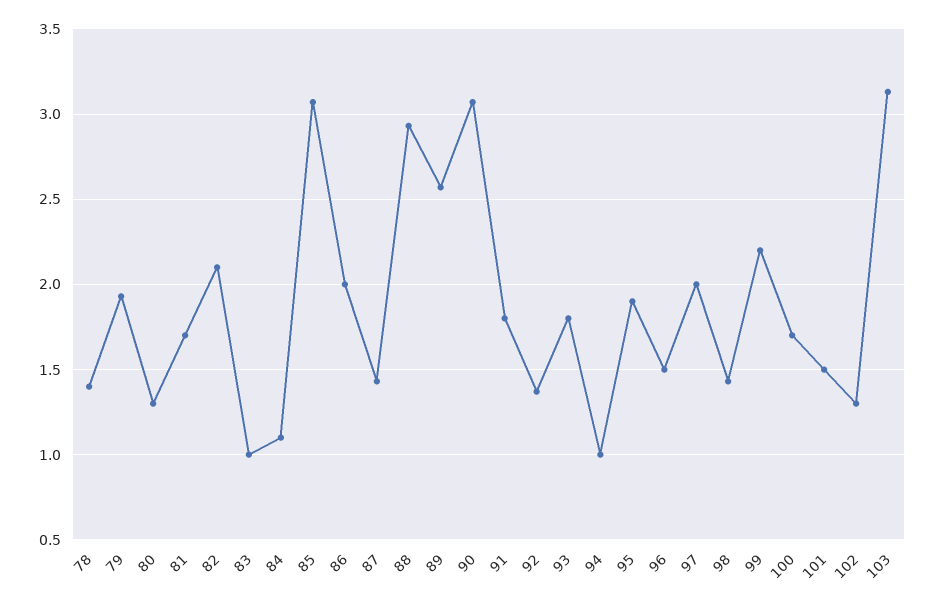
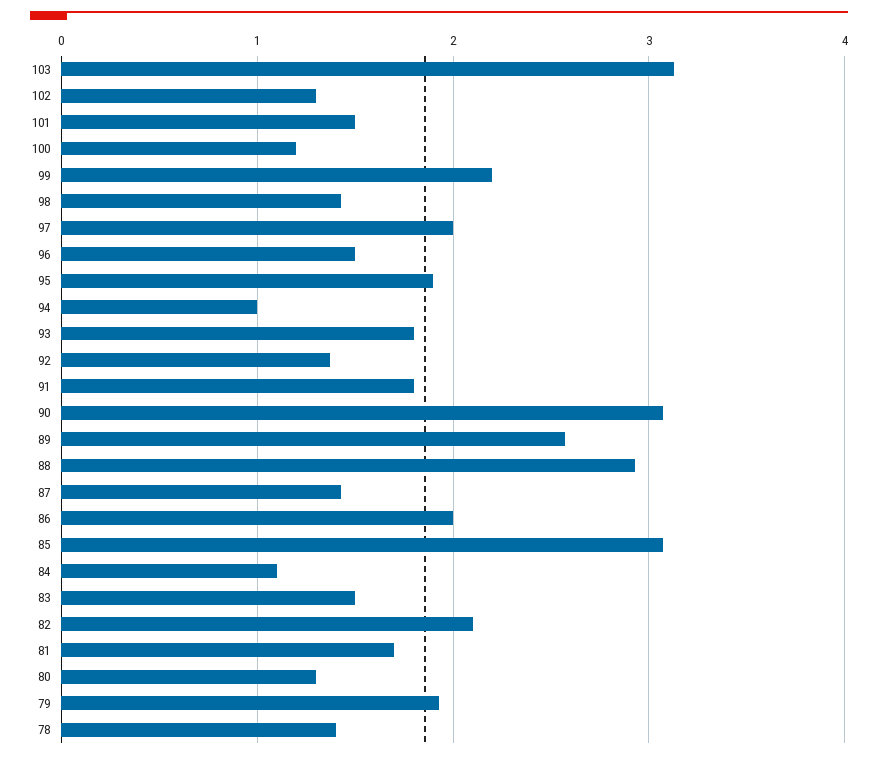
  {
    "78": 1.4,
    "79": 1.95,
    "80": 1.3,
    "81": 1.7,
    "82": 2.1,
-   "83": 1,
+   "83": 1.5,
    "84": 1.1,
    "85": 3.05,
    "86": 2,
    "87": 1.45,
    "88": 2.95,
    "89": 2.55,
    "90": 3.05,
    "91": 1.8,
    "92": 1.35,
    "93": 1.8,
    "94": 1,
    "95": 1.9,
    "96": 1.5,
    "97": 2,
    "98": 1.45,
    "99": 2.2,
-   "100": 1.7,
+   "100": 1.2,
    "101": 1.5,
    "102": 1.3,
    "103": 3.15
  }

